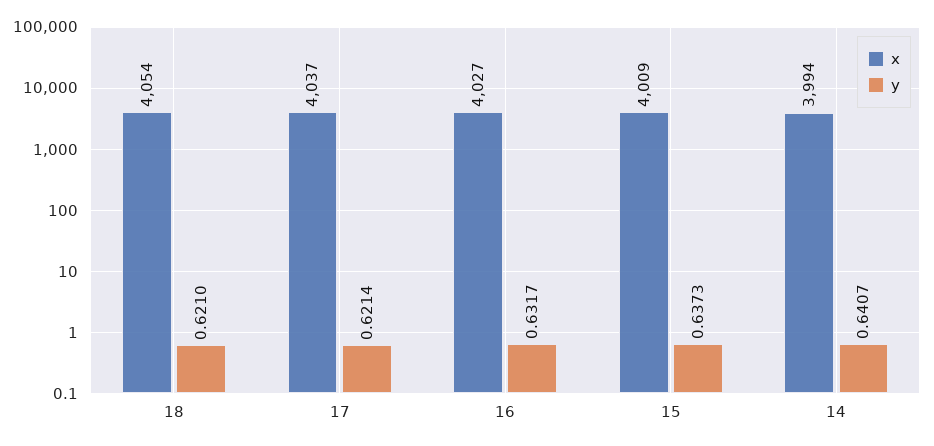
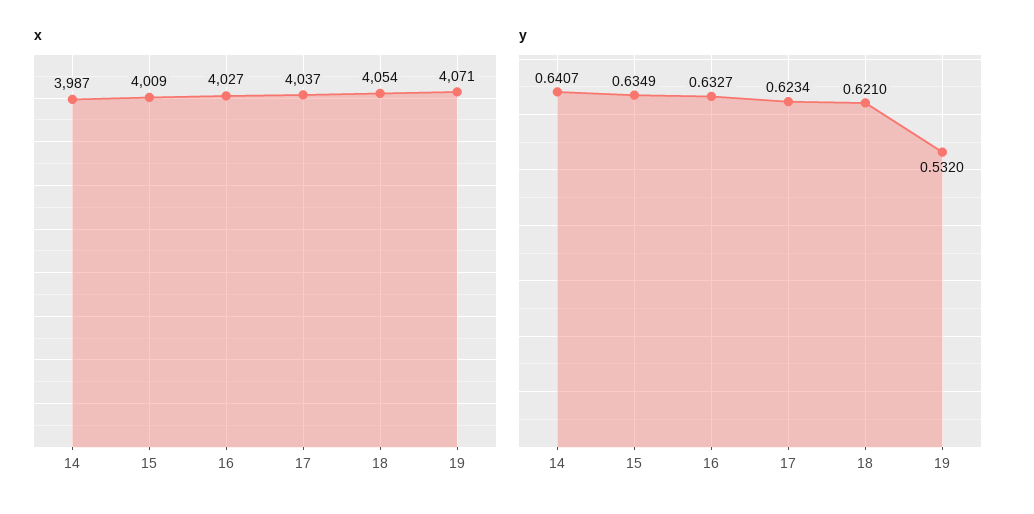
  {
    "x": {
      "18": 4054,
      "17": 4037,
      "16": 4027,
      "15": 4009,
-     "14": 3994
+     "14": 3987,
+     "19": 4071
    },
    "y": {
      "18": 0.621,
-     "17": 0.6214,
+     "17": 0.6234,
-     "16": 0.6317,
+     "16": 0.6327,
-     "15": 0.6373,
+     "15": 0.6349,
-     "14": 0.6407
+     "14": 0.6407,
+     "19": 0.532
    }
  }

